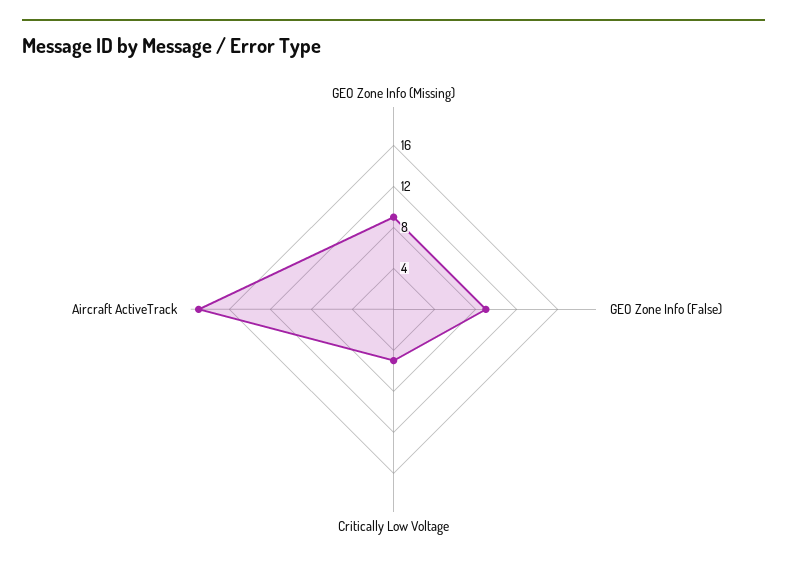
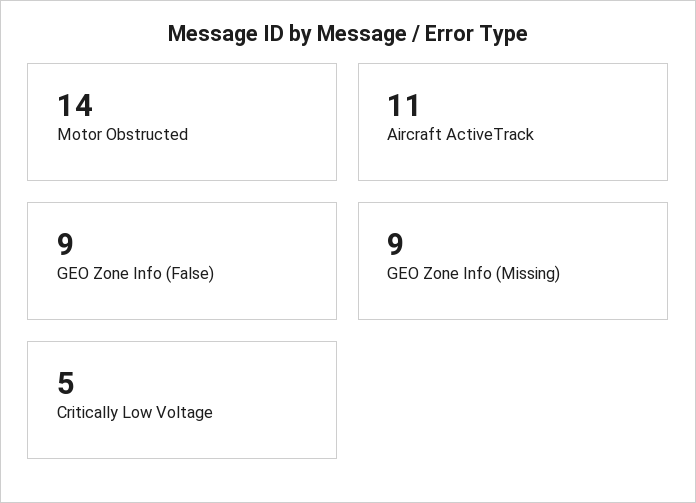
  {
    "GEO Zone Info (Missing)": 9,
    "GEO Zone Info (False)": 9,
    "Critically Low Voltage": 5,
-   "Aircraft ActiveTrack": 19
+   "Aircraft ActiveTrack": 11,
+   "Motor Obstructed": 14
  }

